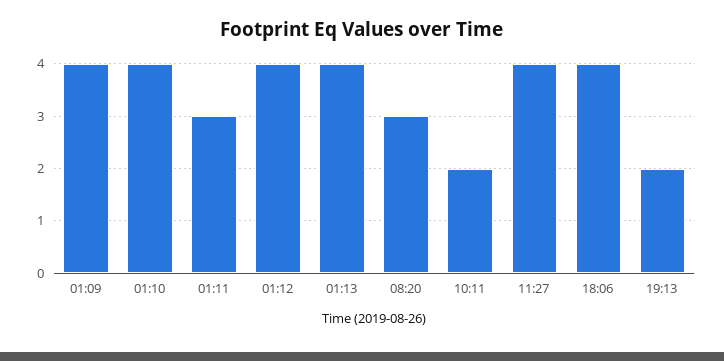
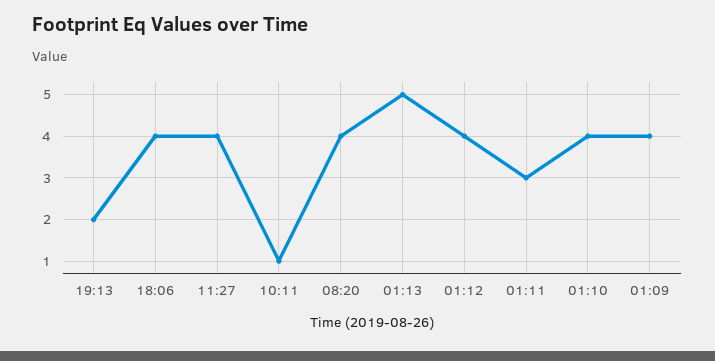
  {
    "01:09": 4,
    "01:10": 4,
    "01:11": 3,
    "01:12": 4,
-   "01:13": 4,
+   "01:13": 5,
-   "08:20": 3,
+   "08:20": 4,
-   "10:11": 2,
+   "10:11": 1,
    "11:27": 4,
    "18:06": 4,
    "19:13": 2
  }

